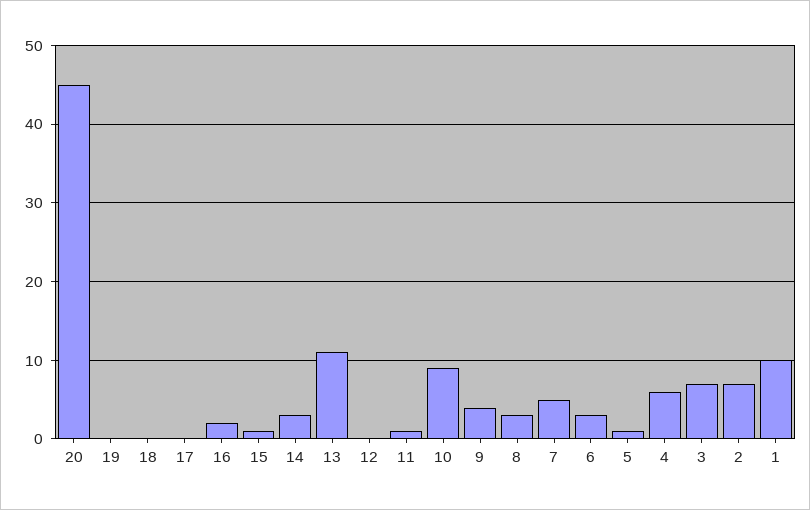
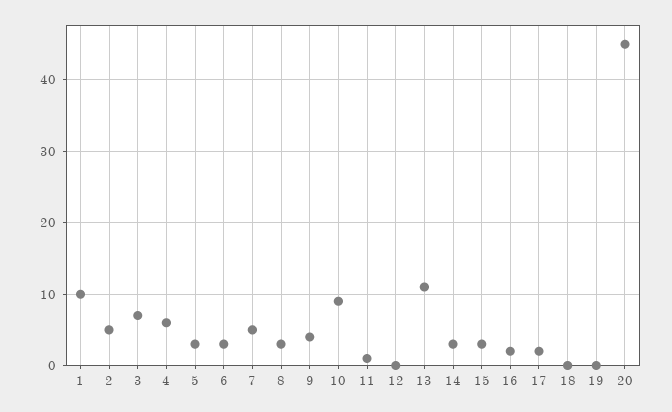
  {
    "20": 45,
    "19": 0,
    "18": 0,
-   "17": 0,
+   "17": 2,
    "16": 2,
-   "15": 1,
+   "15": 3,
    "14": 3,
    "13": 11,
    "12": 0,
    "11": 1,
    "10": 9,
    "9": 4,
    "8": 3,
    "7": 5,
    "6": 3,
-   "5": 1,
+   "5": 3,
    "4": 6,
    "3": 7,
-   "2": 7,
+   "2": 5,
    "1": 10
  }

